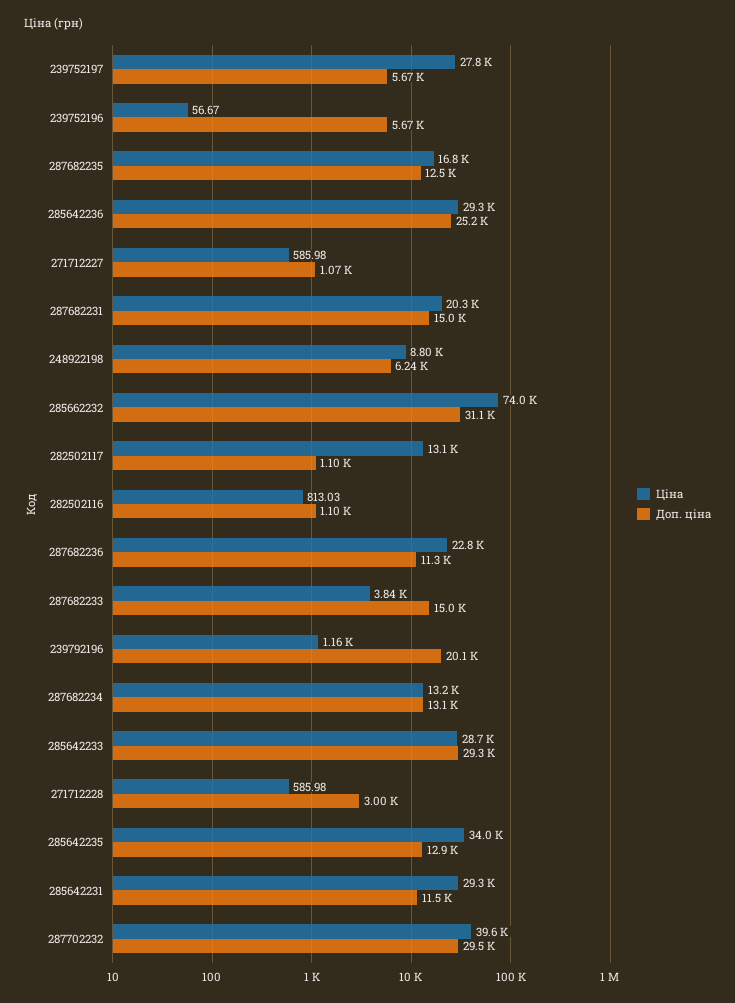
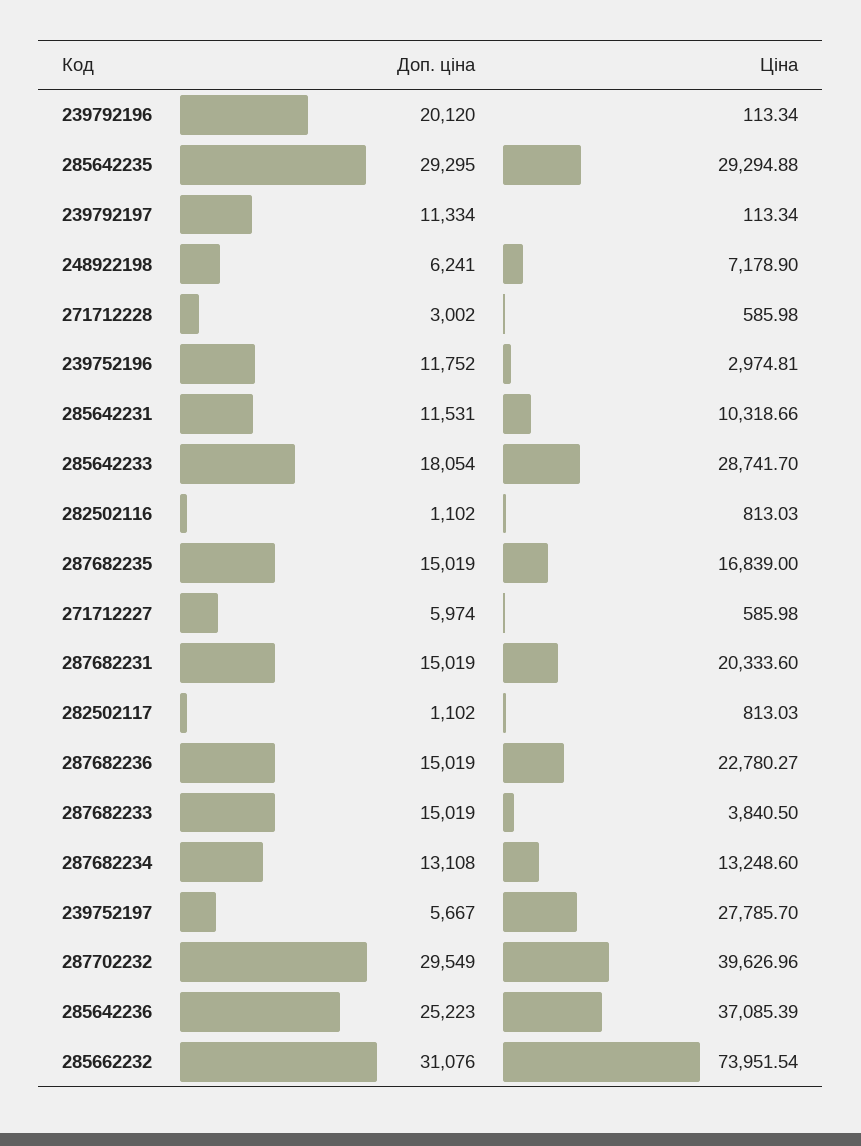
  {
    "Ціна": {
      "239752197": 27785.7,
-     "239752196": 56.67,
+     "239752196": 2974.81,
      "287682235": 16839,
-     "285642236": 29300,
+     "285642236": 37085.39,
      "271712227": 585.98,
      "287682231": 20333.6,
-     "248922198": 8800,
+     "248922198": 7178.9,
      "285662232": 73951.54,
-     "282502117": 13100,
+     "282502117": 813.03,
      "282502116": 813.03,
      "287682236": 22780.27,
      "287682233": 3840.5,
-     "239792196": 1160,
+     "239792196": 113.34,
      "287682234": 13248.6,
      "285642233": 28741.7,
      "271712228": 585.98,
-     "285642235": 34000,
+     "285642235": 29294.88,
-     "285642231": 29300,
+     "285642231": 10318.66,
-     "287702232": 39626.96
+     "287702232": 39626.96,
+     "239792197": 113.34
    },
    "Доп. ціна": {
      "239752197": 5667,
-     "239752196": 5670,
+     "239752196": 11752,
-     "287682235": 12500,
+     "287682235": 15019,
      "285642236": 25223,
-     "271712227": 1070,
+     "271712227": 5974,
      "287682231": 15019,
      "248922198": 6241,
      "285662232": 31076,
      "282502117": 1102,
      "282502116": 1102,
-     "287682236": 11300,
+     "287682236": 15019,
      "287682233": 15019,
      "239792196": 20120,
      "287682234": 13108,
-     "285642233": 29300,
+     "285642233": 18054,
      "271712228": 3002,
-     "285642235": 12900,
+     "285642235": 29295,
      "285642231": 11531,
-     "287702232": 29549
+     "287702232": 29549,
+     "239792197": 11334
    }
  }

